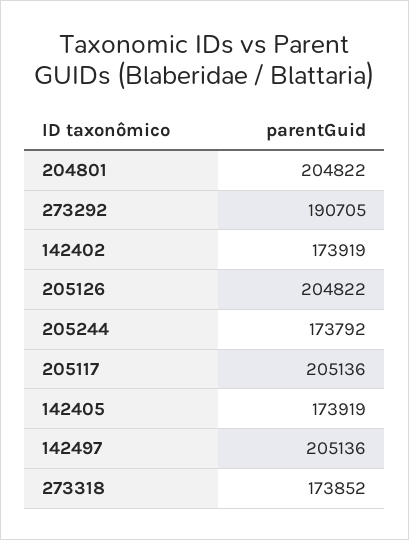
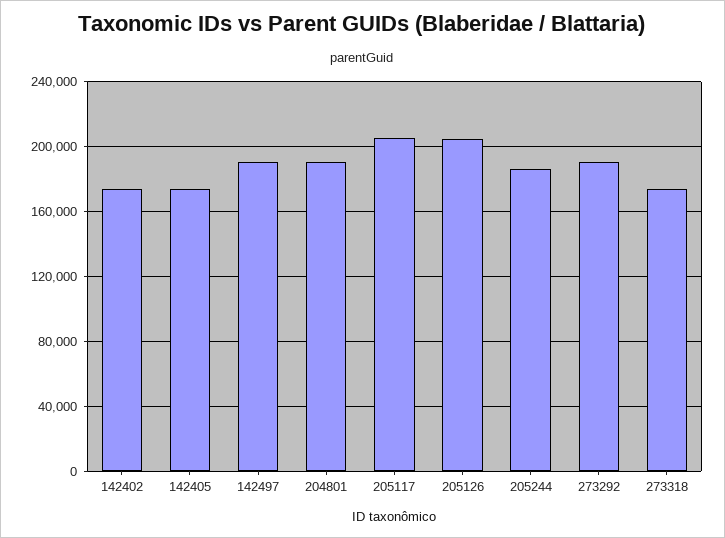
  {
-   "204801": 204822,
+   "204801": 190000,
    "273292": 190705,
    "142402": 173919,
    "205126": 204822,
-   "205244": 173792,
+   "205244": 185000,
    "205117": 205136,
    "142405": 173919,
-   "142497": 205136,
+   "142497": 190000,
    "273318": 173852
  }

